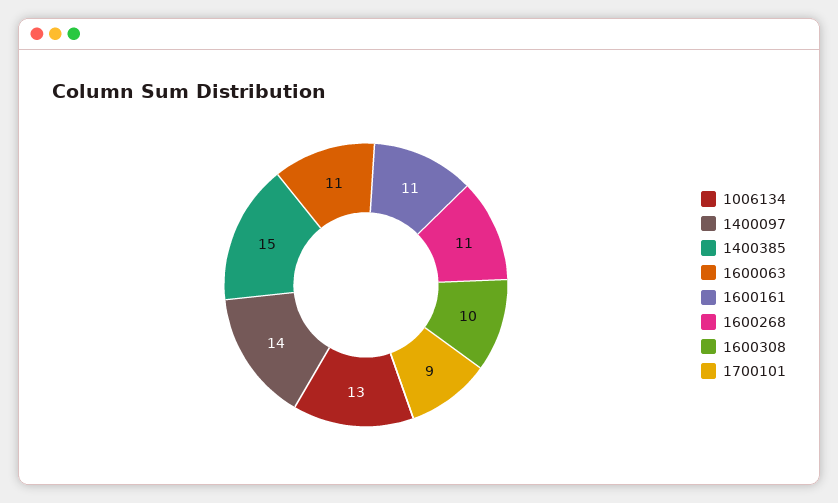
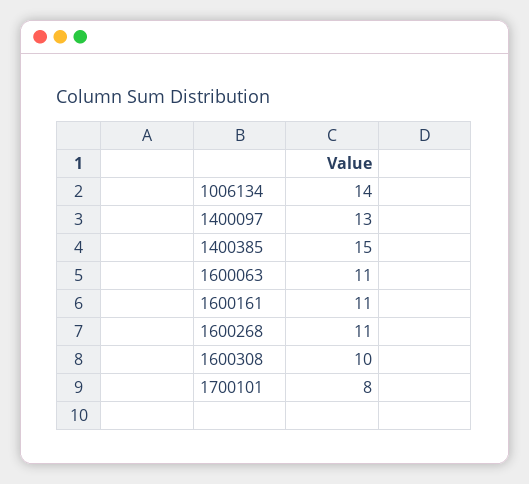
  {
-   "1006134": 13,
+   "1006134": 14,
-   "1400097": 14,
+   "1400097": 13,
    "1400385": 15,
    "1600063": 11,
    "1600161": 11,
    "1600268": 11,
    "1600308": 10,
-   "1700101": 9
+   "1700101": 8
  }

